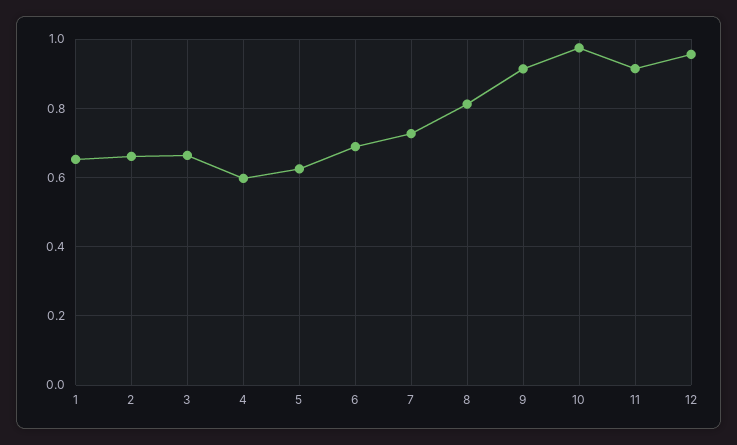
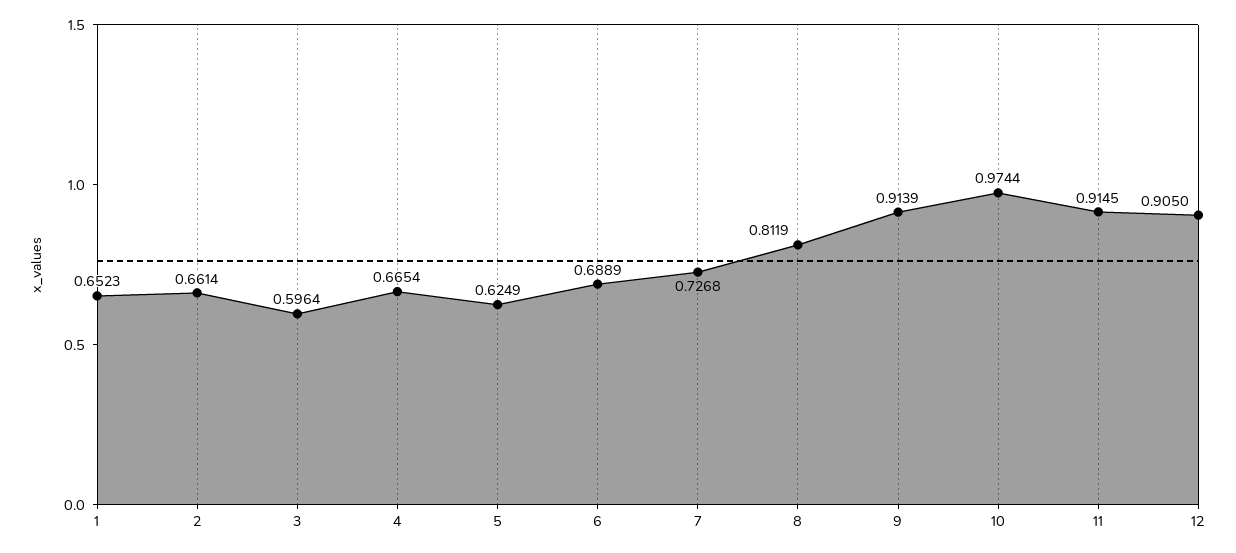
  {
    "1": 0.6523,
    "2": 0.6614,
-   "3": 0.66,
+   "3": 0.5964,
-   "4": 0.6,
+   "4": 0.6654,
    "5": 0.6249,
    "6": 0.6889,
    "7": 0.7268,
    "8": 0.8119,
    "9": 0.9139,
    "10": 0.9744,
    "11": 0.9145,
-   "12": 0.96
+   "12": 0.905
  }

